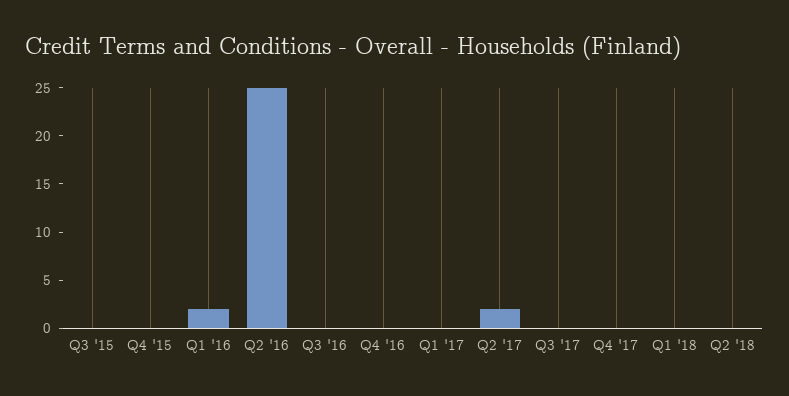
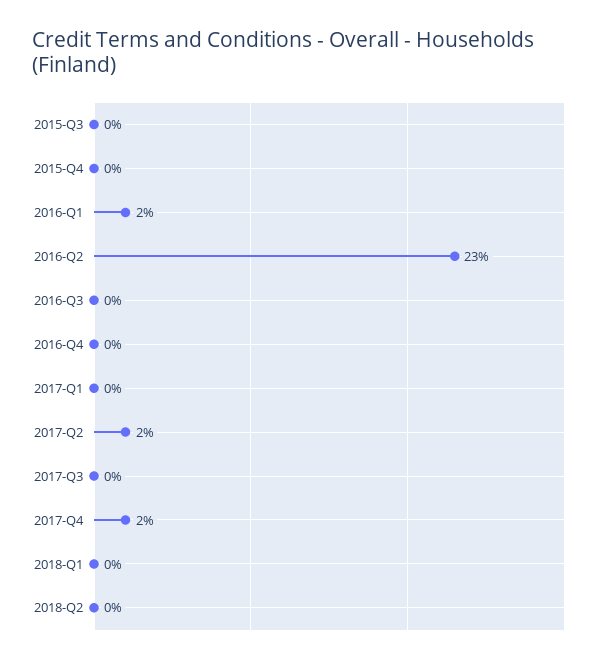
  {
    "Q3 '15": 0,
    "Q4 '15": 0,
    "Q1 '16": 2,
-   "Q2 '16": 25,
+   "Q2 '16": 23,
    "Q3 '16": 0,
    "Q4 '16": 0,
    "Q1 '17": 0,
    "Q2 '17": 2,
    "Q3 '17": 0,
-   "Q4 '17": 0,
+   "Q4 '17": 2,
    "Q1 '18": 0,
    "Q2 '18": 0
  }

